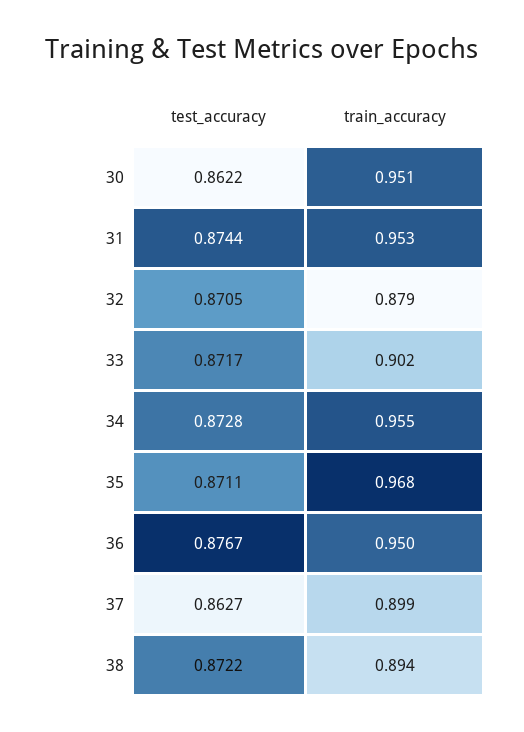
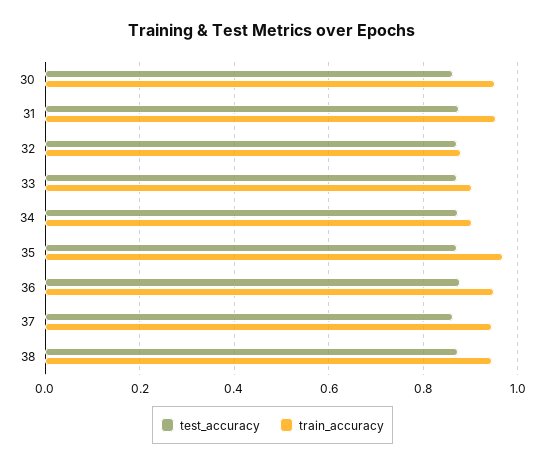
  {
    "test_accuracy": {
      "30": 0.8622,
      "31": 0.8744,
      "32": 0.8705,
      "33": 0.8717,
      "34": 0.8728,
      "35": 0.8711,
      "36": 0.8767,
      "37": 0.8627,
      "38": 0.8722
    },
    "train_accuracy": {
      "30": 0.951,
      "31": 0.953,
      "32": 0.879,
      "33": 0.902,
-     "34": 0.955,
+     "34": 0.9,
      "35": 0.968,
      "36": 0.95,
-     "37": 0.899,
+     "37": 0.94,
-     "38": 0.894
+     "38": 0.94
    }
  }

